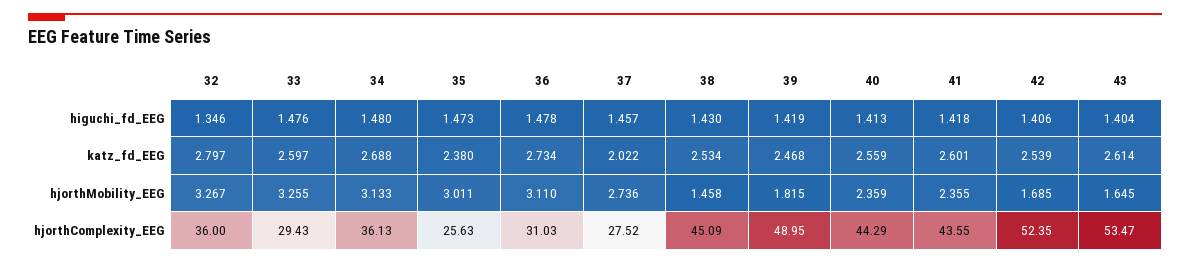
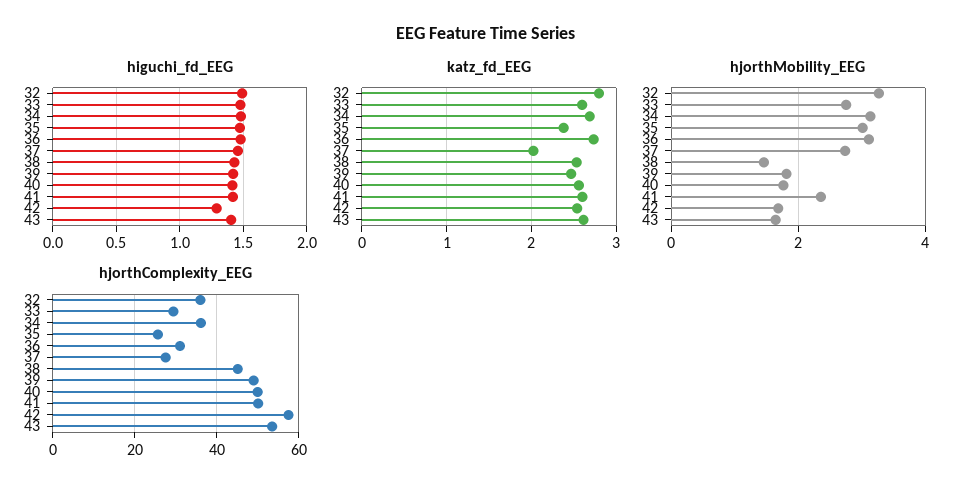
  {
    "higuchi_fd_EEG": {
-     "32": 1.346,
+     "32": 1.5,
      "33": 1.476,
      "34": 1.48,
      "35": 1.473,
      "36": 1.478,
      "37": 1.457,
      "38": 1.43,
      "39": 1.419,
      "40": 1.413,
      "41": 1.418,
-     "42": 1.406,
+     "42": 1.3,
      "43": 1.404
    },
    "katz_fd_EEG": {
      "32": 2.797,
      "33": 2.597,
      "34": 2.688,
      "35": 2.38,
      "36": 2.734,
      "37": 2.022,
      "38": 2.534,
      "39": 2.468,
      "40": 2.559,
      "41": 2.601,
      "42": 2.539,
      "43": 2.614
    },
    "hjorthMobility_EEG": {
      "32": 3.267,
-     "33": 3.255,
+     "33": 2.8,
      "34": 3.133,
      "35": 3.011,
      "36": 3.11,
      "37": 2.736,
      "38": 1.458,
      "39": 1.815,
-     "40": 2.359,
+     "40": 1.8,
      "41": 2.355,
      "42": 1.685,
      "43": 1.645
    },
    "hjorthComplexity_EEG": {
      "32": 36,
      "33": 29.43,
      "34": 36.13,
      "35": 25.63,
      "36": 31.03,
      "37": 27.52,
      "38": 45.09,
      "39": 48.95,
-     "40": 44.29,
+     "40": 50,
-     "41": 43.55,
+     "41": 50,
-     "42": 52.35,
+     "42": 58,
      "43": 53.47
    }
  }

